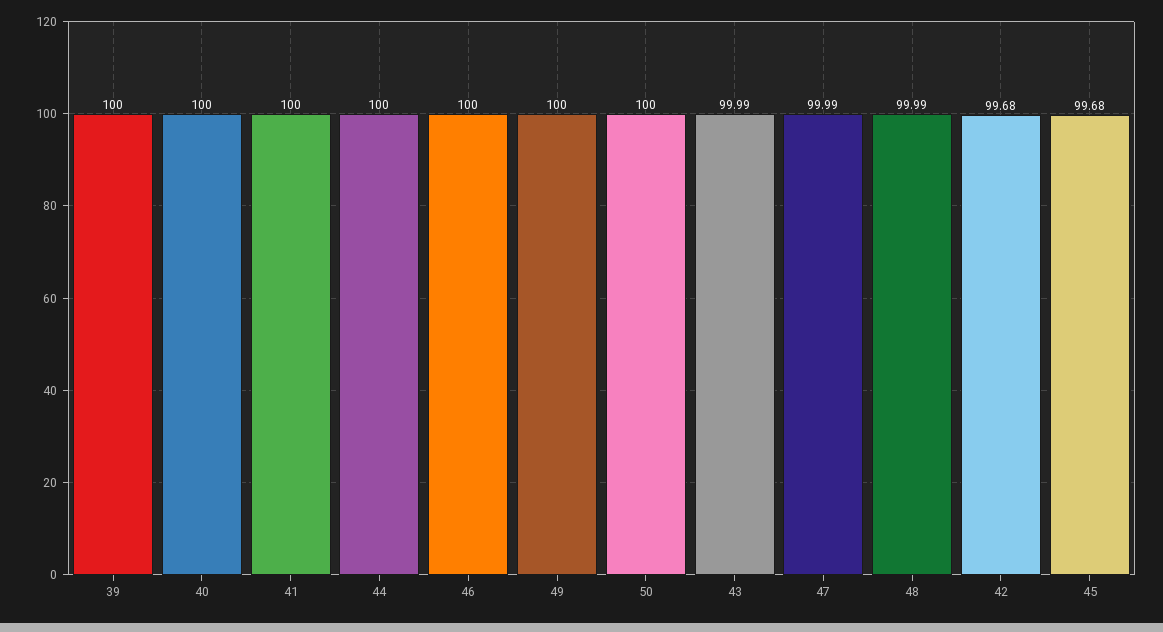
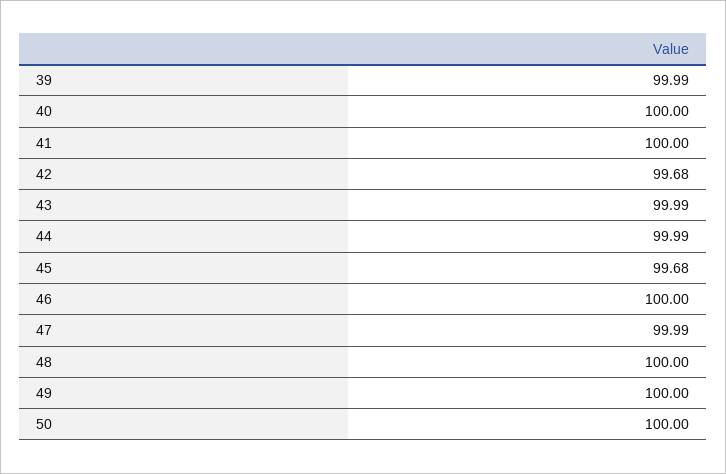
  {
-   "39": 100,
+   "39": 99.99,
    "40": 100,
    "41": 100,
-   "44": 100,
+   "44": 99.99,
    "46": 100,
    "49": 100,
    "50": 100,
    "43": 99.99,
    "47": 99.99,
-   "48": 99.99,
+   "48": 100,
    "42": 99.68,
    "45": 99.68
  }

